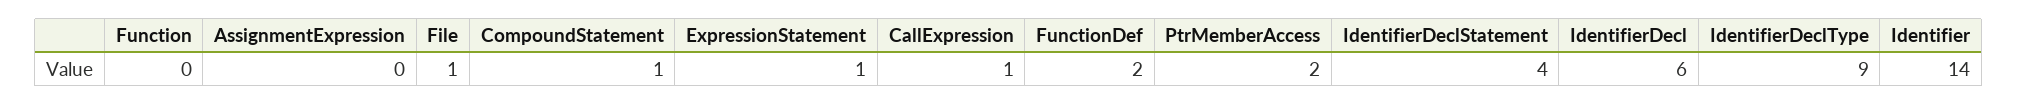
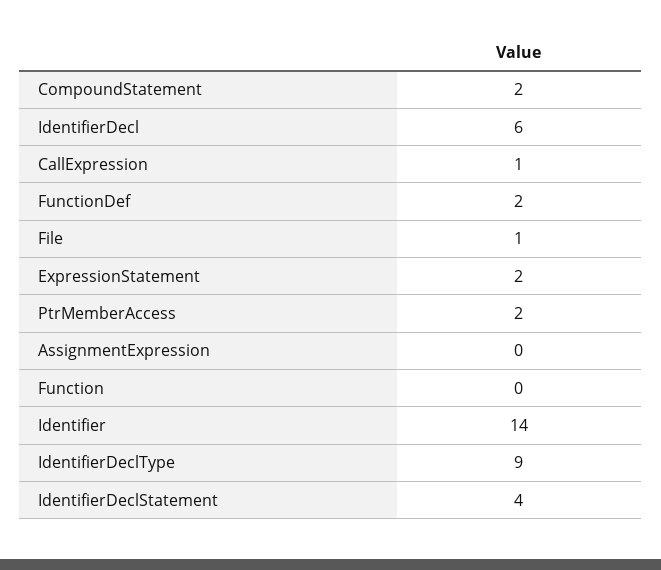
  {
    "Function": 0,
    "AssignmentExpression": 0,
    "File": 1,
-   "CompoundStatement": 1,
+   "CompoundStatement": 2,
-   "ExpressionStatement": 1,
+   "ExpressionStatement": 2,
    "CallExpression": 1,
    "FunctionDef": 2,
    "PtrMemberAccess": 2,
    "IdentifierDeclStatement": 4,
    "IdentifierDecl": 6,
    "IdentifierDeclType": 9,
    "Identifier": 14
  }

